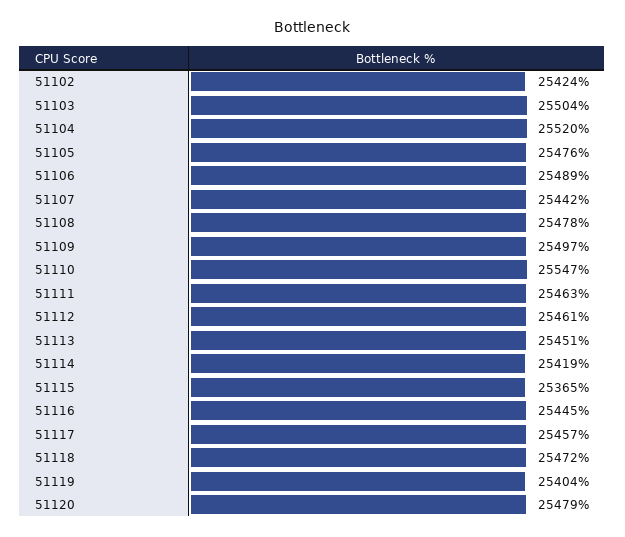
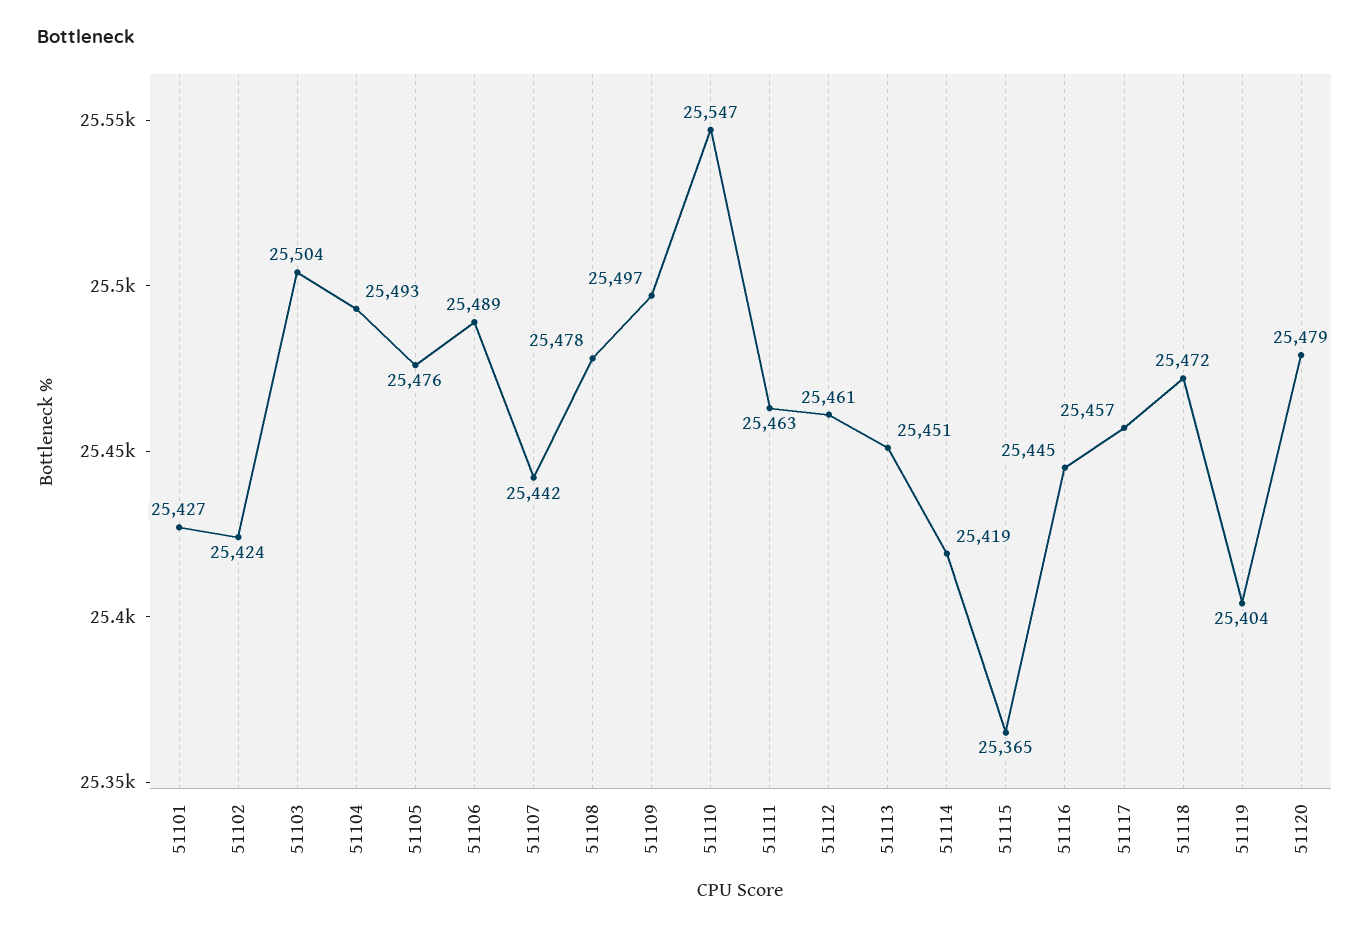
  {
    "51102": 25424,
    "51103": 25504,
-   "51104": 25520,
+   "51104": 25493,
    "51105": 25476,
    "51106": 25489,
    "51107": 25442,
    "51108": 25478,
    "51109": 25497,
    "51110": 25547,
    "51111": 25463,
    "51112": 25461,
    "51113": 25451,
    "51114": 25419,
    "51115": 25365,
    "51116": 25445,
    "51117": 25457,
    "51118": 25472,
    "51119": 25404,
-   "51120": 25479
+   "51120": 25479,
+   "51101": 25427
  }

